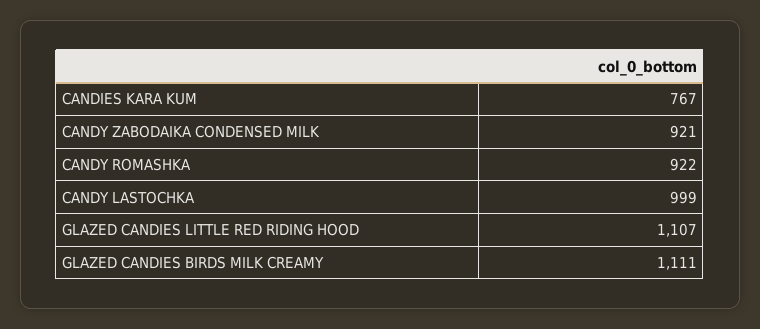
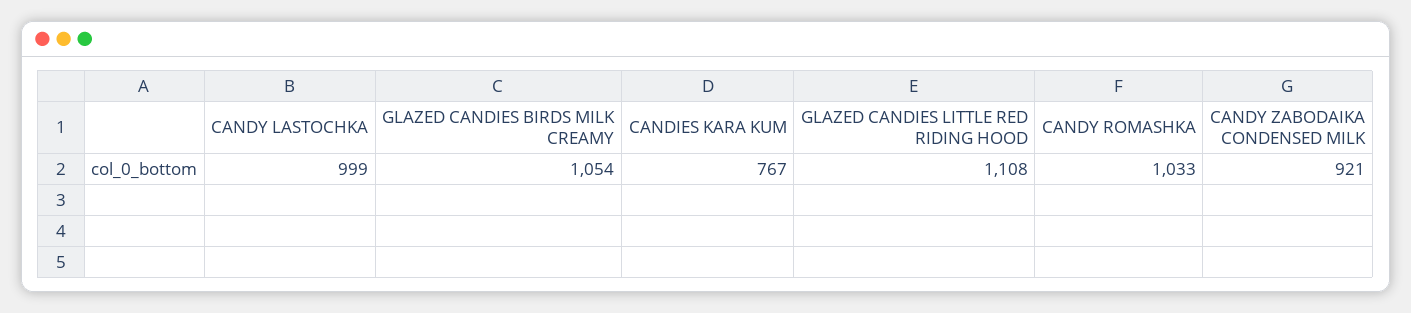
  {
    "CANDIES KARA KUM": 767,
    "CANDY ZABODAIKA CONDENSED MILK": 921,
-   "CANDY ROMASHKA": 922,
+   "CANDY ROMASHKA": 1033,
    "CANDY LASTOCHKA": 999,
-   "GLAZED CANDIES LITTLE RED RIDING HOOD": 1107,
+   "GLAZED CANDIES LITTLE RED RIDING HOOD": 1108,
-   "GLAZED CANDIES BIRDS MILK CREAMY": 1111
+   "GLAZED CANDIES BIRDS MILK CREAMY": 1054
  }

